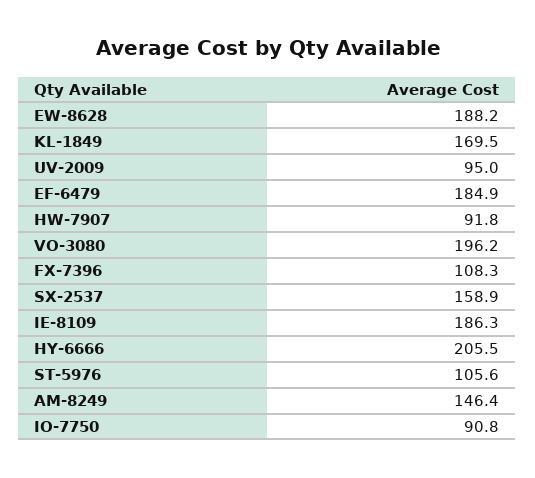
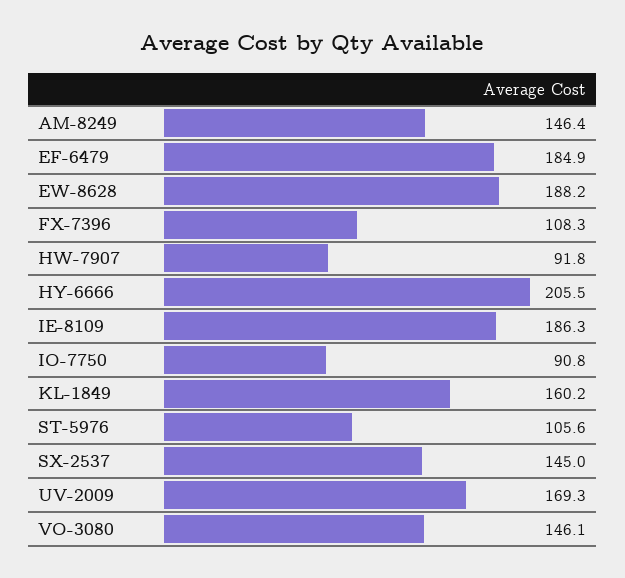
  {
    "EW-8628": 188.2,
-   "KL-1849": 169.5,
+   "KL-1849": 160.2,
-   "UV-2009": 95,
+   "UV-2009": 169.3,
    "EF-6479": 184.9,
    "HW-7907": 91.8,
-   "VO-3080": 196.2,
+   "VO-3080": 146.1,
    "FX-7396": 108.3,
-   "SX-2537": 158.9,
+   "SX-2537": 145,
    "IE-8109": 186.3,
    "HY-6666": 205.5,
    "ST-5976": 105.6,
    "AM-8249": 146.4,
    "IO-7750": 90.8
  }

